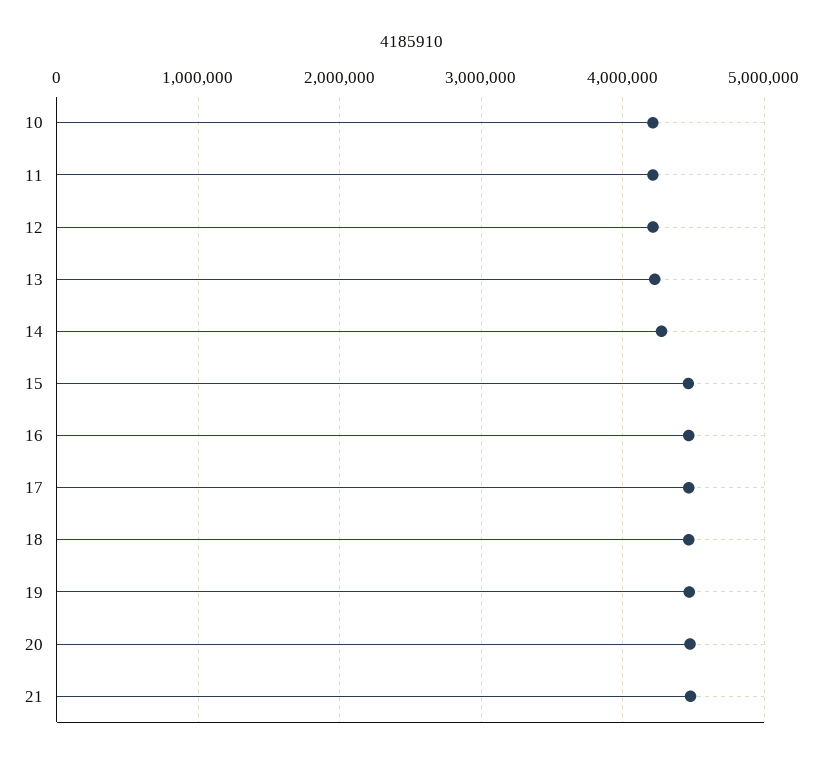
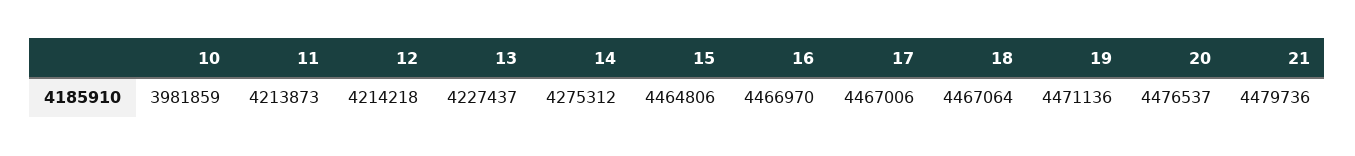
  {
-   "10": 4200000,
+   "10": 3981859,
    "11": 4213873,
    "12": 4214218,
    "13": 4227437,
    "14": 4275312,
    "15": 4464806,
    "16": 4466970,
    "17": 4467006,
    "18": 4467064,
    "19": 4471136,
    "20": 4476537,
    "21": 4479736
  }

